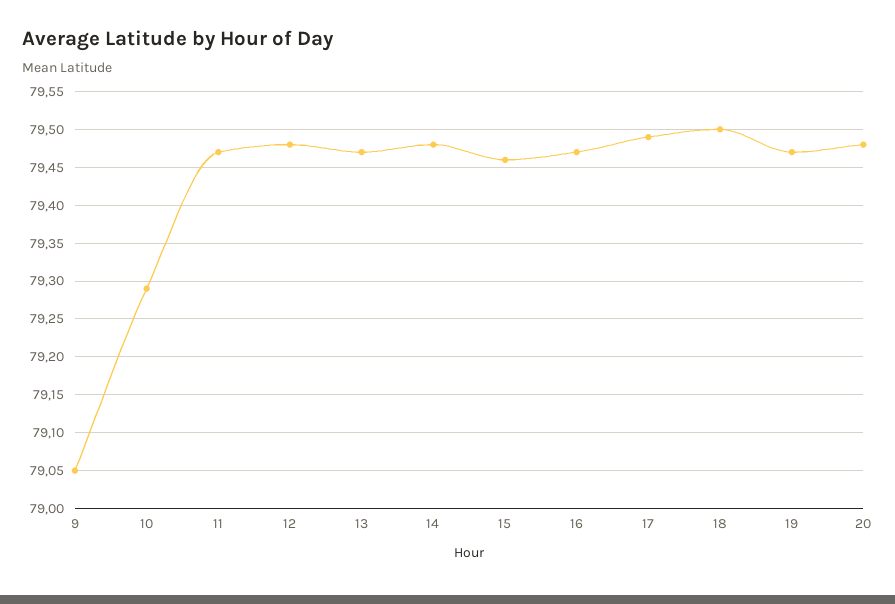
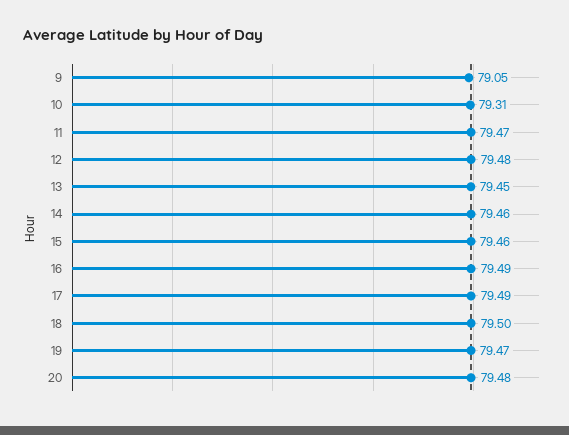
  {
    "9": 79.05,
-   "10": 79.29,
+   "10": 79.31,
    "11": 79.47,
    "12": 79.48,
-   "13": 79.47,
+   "13": 79.45,
-   "14": 79.48,
+   "14": 79.46,
    "15": 79.46,
-   "16": 79.47,
+   "16": 79.49,
    "17": 79.49,
    "18": 79.5,
    "19": 79.47,
    "20": 79.48
  }

